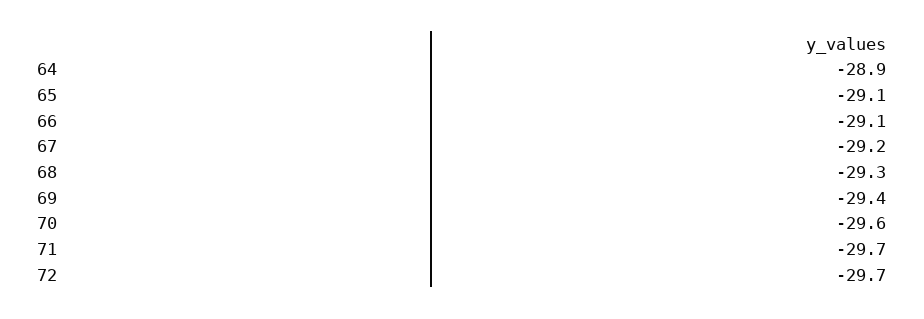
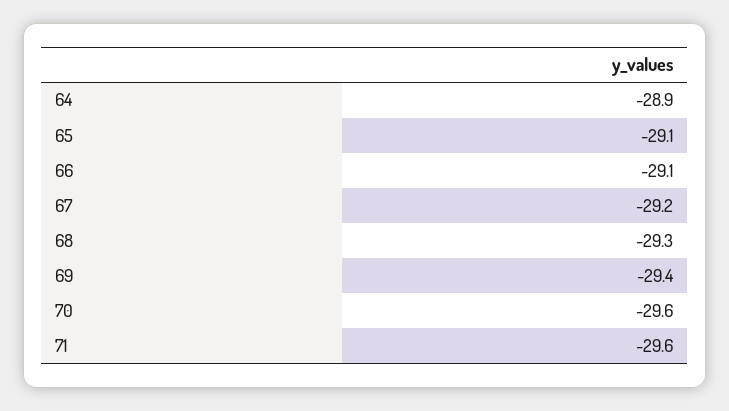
  {
    "64": -28.9,
    "65": -29.1,
    "66": -29.1,
    "67": -29.2,
    "68": -29.3,
    "69": -29.4,
    "70": -29.6,
-   "71": -29.7,
+   "71": -29.6
-   "72": -29.7
  }

